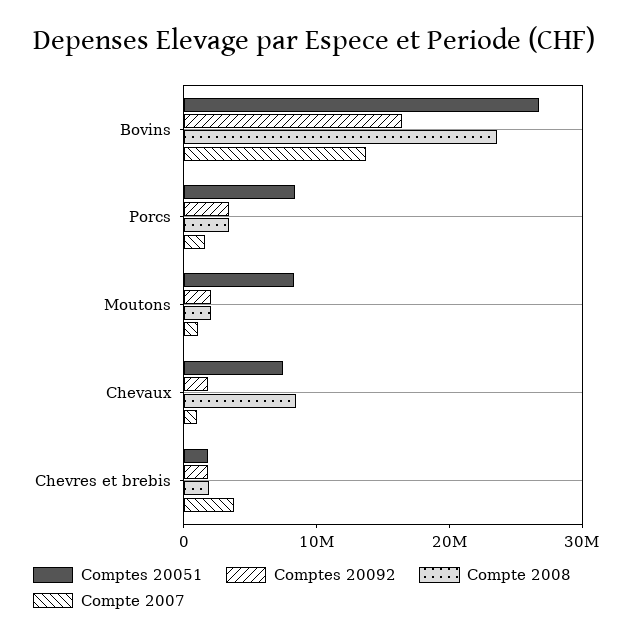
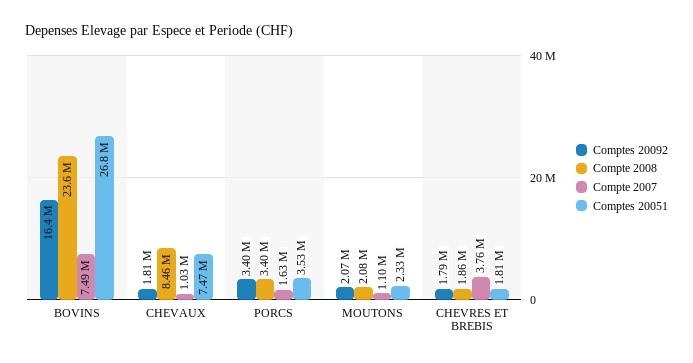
  {
    "Comptes 20051": {
      "Bovins": 26800000,
-     "Porcs": 8000000,
+     "Porcs": 3530000,
-     "Moutons": 8000000,
+     "Moutons": 2330000,
      "Chevaux": 7470000,
      "Chevres et brebis": 1810000
    },
    "Comptes 20092": {
      "Bovins": 16400000,
      "Porcs": 3400000,
      "Moutons": 2070000,
      "Chevaux": 1810000,
      "Chevres et brebis": 1790000
    },
    "Compte 2008": {
      "Bovins": 23600000,
      "Porcs": 3400000,
      "Moutons": 2080000,
      "Chevaux": 8460000,
      "Chevres et brebis": 1860000
    },
    "Compte 2007": {
-     "Bovins": 14000000,
+     "Bovins": 7490000,
      "Porcs": 1630000,
      "Moutons": 1100000,
      "Chevaux": 1030000,
      "Chevres et brebis": 3760000
    }
  }

